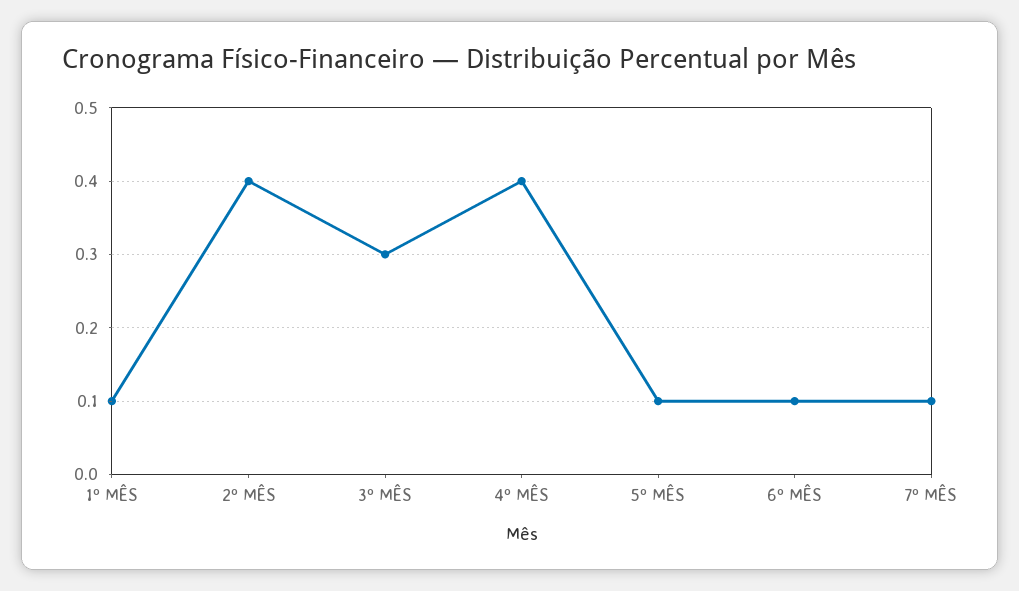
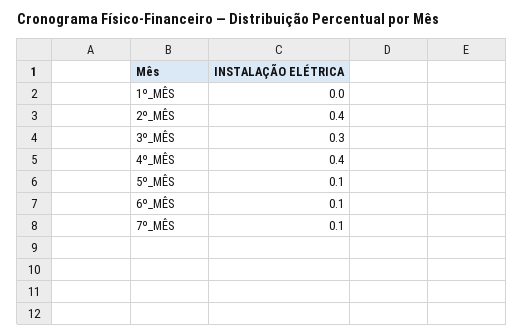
  {
-   "1º MÊS": 0.1,
+   "1º MÊS": 0,
    "2º MÊS": 0.4,
    "3º MÊS": 0.3,
    "4º MÊS": 0.4,
    "5º MÊS": 0.1,
    "6º MÊS": 0.1,
    "7º MÊS": 0.1
  }

